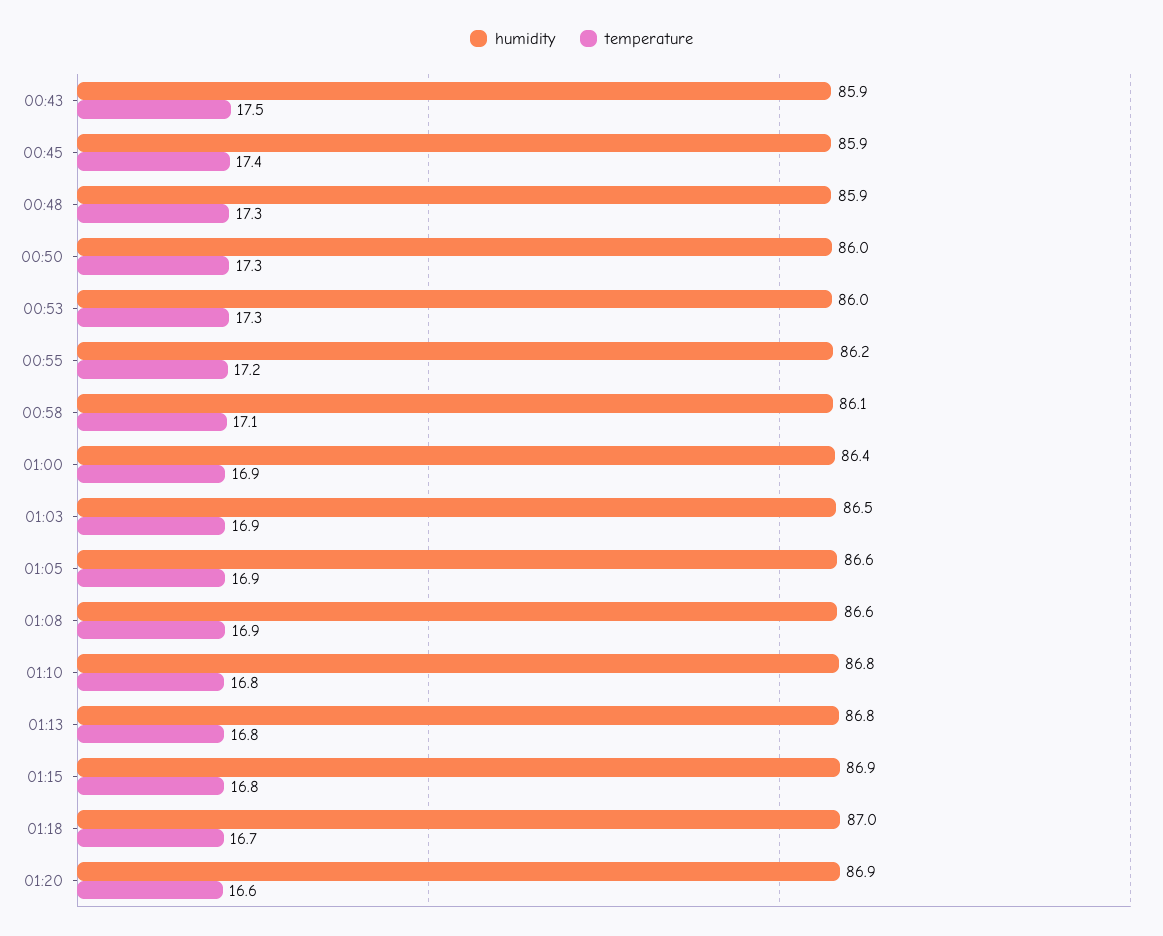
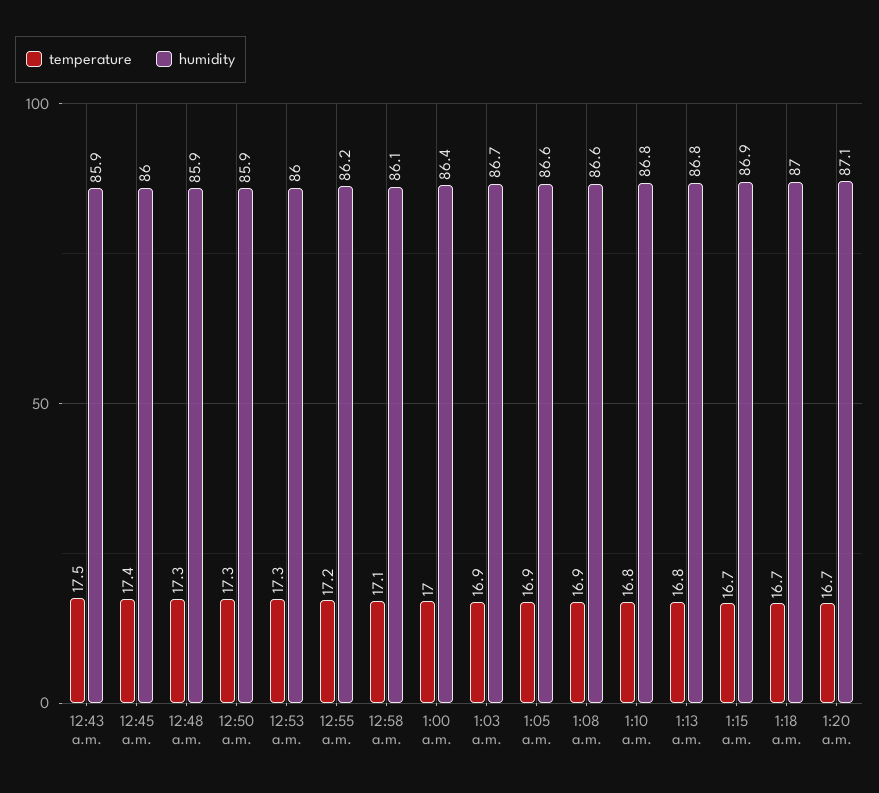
  {
    "humidity": {
      "00:43": 85.9,
-     "00:45": 85.9,
+     "00:45": 86,
      "00:48": 85.9,
-     "00:50": 86,
+     "00:50": 85.9,
      "00:53": 86,
      "00:55": 86.2,
      "00:58": 86.1,
      "01:00": 86.4,
-     "01:03": 86.5,
+     "01:03": 86.7,
      "01:05": 86.6,
      "01:08": 86.6,
      "01:10": 86.8,
      "01:13": 86.8,
      "01:15": 86.9,
      "01:18": 87,
-     "01:20": 86.9
+     "01:20": 87.1
    },
    "temperature": {
      "00:43": 17.5,
      "00:45": 17.4,
      "00:48": 17.3,
      "00:50": 17.3,
      "00:53": 17.3,
      "00:55": 17.2,
      "00:58": 17.1,
-     "01:00": 16.9,
+     "01:00": 17,
      "01:03": 16.9,
      "01:05": 16.9,
      "01:08": 16.9,
      "01:10": 16.8,
      "01:13": 16.8,
-     "01:15": 16.8,
+     "01:15": 16.7,
      "01:18": 16.7,
-     "01:20": 16.6
+     "01:20": 16.7
    }
  }

